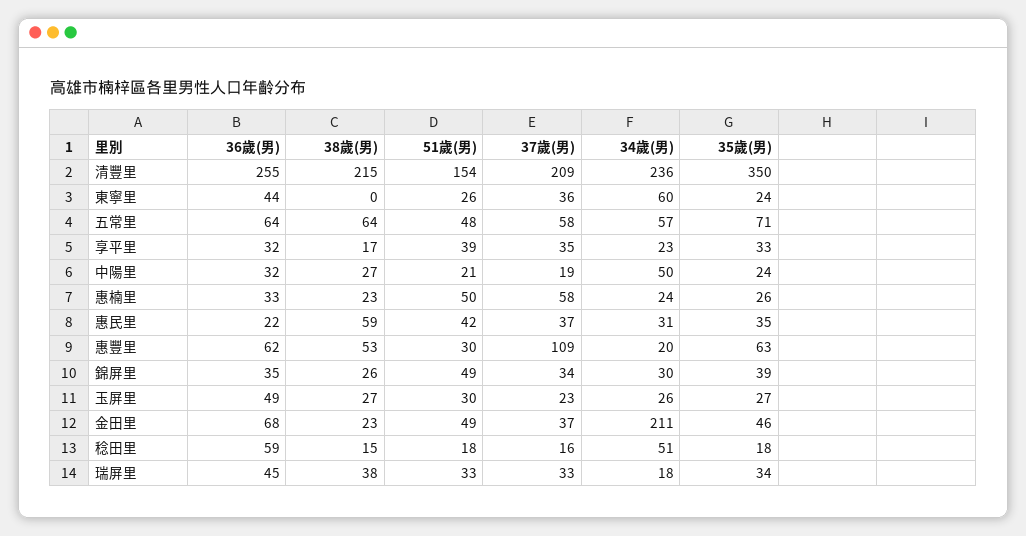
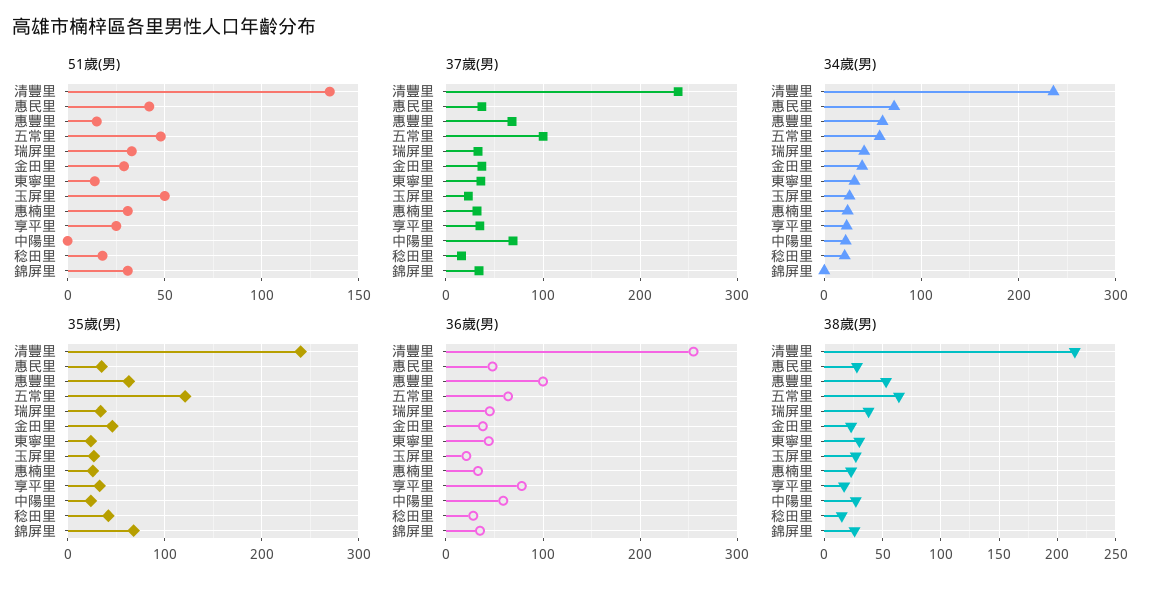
  {
    "36歲(男)": {
      "清豐里": 255,
      "東寧里": 44,
      "五常里": 64,
-     "享平里": 32,
+     "享平里": 80,
-     "中陽里": 32,
+     "中陽里": 60,
      "惠楠里": 33,
-     "惠民里": 22,
+     "惠民里": 50,
-     "惠豐里": 62,
+     "惠豐里": 100,
      "錦屏里": 35,
-     "玉屏里": 49,
+     "玉屏里": 20,
-     "金田里": 68,
+     "金田里": 40,
-     "稔田里": 59,
+     "稔田里": 30,
      "瑞屏里": 45
    },
    "38歲(男)": {
      "清豐里": 215,
-     "東寧里": 0,
+     "東寧里": 30,
      "五常里": 64,
      "享平里": 17,
      "中陽里": 27,
      "惠楠里": 23,
-     "惠民里": 59,
+     "惠民里": 30,
      "惠豐里": 53,
      "錦屏里": 26,
      "玉屏里": 27,
      "金田里": 23,
      "稔田里": 15,
      "瑞屏里": 38
    },
    "51歲(男)": {
-     "清豐里": 154,
+     "清豐里": 135,
-     "東寧里": 26,
+     "東寧里": 15,
      "五常里": 48,
-     "享平里": 39,
+     "享平里": 25,
-     "中陽里": 21,
+     "中陽里": 0,
-     "惠楠里": 50,
+     "惠楠里": 30,
      "惠民里": 42,
-     "惠豐里": 30,
+     "惠豐里": 15,
-     "錦屏里": 49,
+     "錦屏里": 30,
-     "玉屏里": 30,
+     "玉屏里": 50,
-     "金田里": 49,
+     "金田里": 30,
      "稔田里": 18,
      "瑞屏里": 33
    },
    "37歲(男)": {
-     "清豐里": 209,
+     "清豐里": 240,
      "東寧里": 36,
-     "五常里": 58,
+     "五常里": 100,
      "享平里": 35,
-     "中陽里": 19,
+     "中陽里": 70,
-     "惠楠里": 58,
+     "惠楠里": 30,
      "惠民里": 37,
-     "惠豐里": 109,
+     "惠豐里": 70,
      "錦屏里": 34,
      "玉屏里": 23,
      "金田里": 37,
      "稔田里": 16,
      "瑞屏里": 33
    },
    "34歲(男)": {
      "清豐里": 236,
-     "東寧里": 60,
+     "東寧里": 30,
      "五常里": 57,
      "享平里": 23,
-     "中陽里": 50,
+     "中陽里": 20,
      "惠楠里": 24,
-     "惠民里": 31,
+     "惠民里": 70,
-     "惠豐里": 20,
+     "惠豐里": 60,
-     "錦屏里": 30,
+     "錦屏里": 0,
      "玉屏里": 26,
-     "金田里": 211,
+     "金田里": 40,
-     "稔田里": 51,
+     "稔田里": 20,
-     "瑞屏里": 18
+     "瑞屏里": 40
    },
    "35歲(男)": {
-     "清豐里": 350,
+     "清豐里": 240,
      "東寧里": 24,
-     "五常里": 71,
+     "五常里": 120,
      "享平里": 33,
      "中陽里": 24,
      "惠楠里": 26,
      "惠民里": 35,
      "惠豐里": 63,
-     "錦屏里": 39,
+     "錦屏里": 70,
      "玉屏里": 27,
      "金田里": 46,
-     "稔田里": 18,
+     "稔田里": 40,
      "瑞屏里": 34
    }
  }

